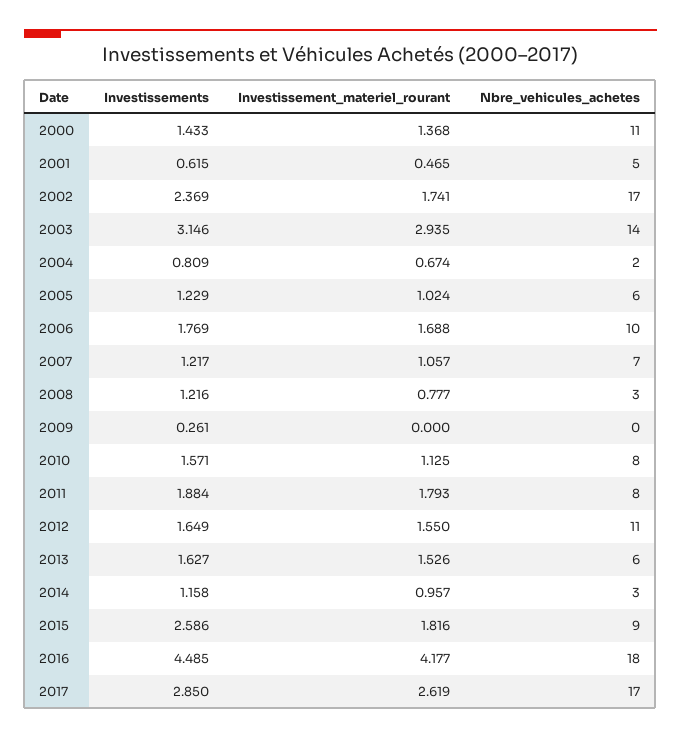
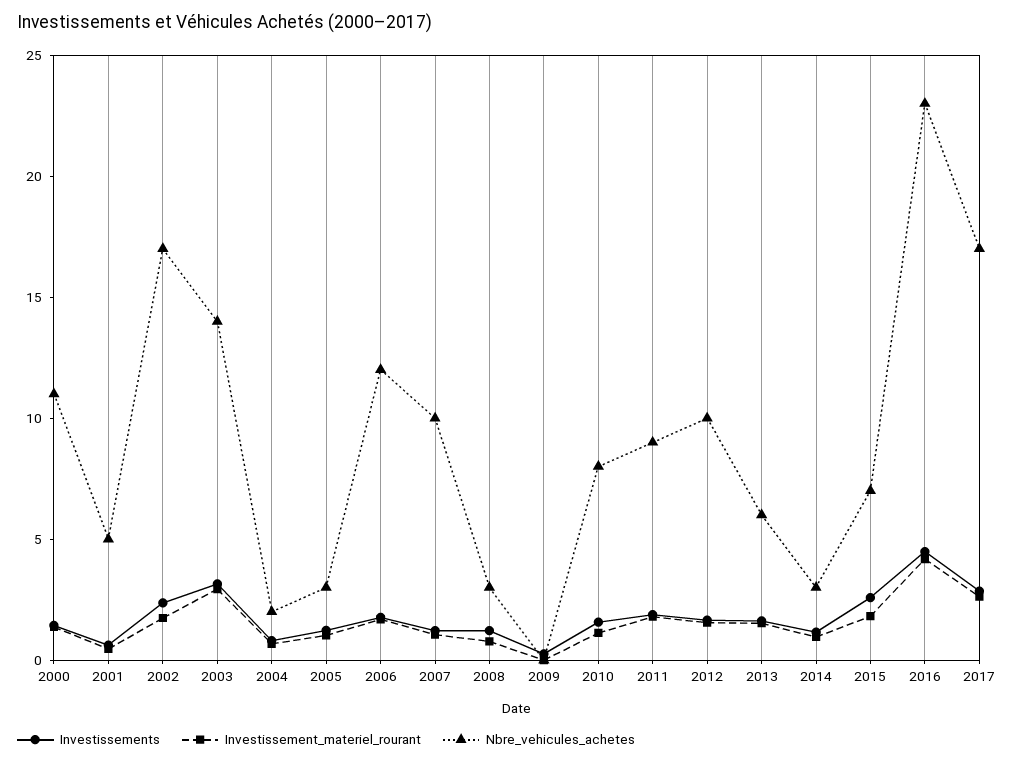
  {
    "Investissements": {
      "2000": 1.433,
      "2001": 0.615,
      "2002": 2.369,
      "2003": 3.146,
      "2004": 0.809,
      "2005": 1.229,
      "2006": 1.769,
      "2007": 1.217,
      "2008": 1.216,
      "2009": 0.261,
      "2010": 1.571,
      "2011": 1.884,
      "2012": 1.649,
      "2013": 1.627,
      "2014": 1.158,
      "2015": 2.586,
      "2016": 4.485,
      "2017": 2.85
    },
    "Investissement_materiel_rourant": {
      "2000": 1.368,
      "2001": 0.465,
      "2002": 1.741,
      "2003": 2.935,
      "2004": 0.674,
      "2005": 1.024,
      "2006": 1.688,
      "2007": 1.057,
      "2008": 0.777,
      "2009": 0,
      "2010": 1.125,
      "2011": 1.793,
      "2012": 1.55,
      "2013": 1.526,
      "2014": 0.957,
      "2015": 1.816,
      "2016": 4.177,
      "2017": 2.619
    },
    "Nbre_vehicules_achetes": {
      "2000": 11,
      "2001": 5,
      "2002": 17,
      "2003": 14,
      "2004": 2,
-     "2005": 6,
+     "2005": 3,
-     "2006": 10,
+     "2006": 12,
-     "2007": 7,
+     "2007": 10,
      "2008": 3,
      "2009": 0,
      "2010": 8,
-     "2011": 8,
+     "2011": 9,
-     "2012": 11,
+     "2012": 10,
      "2013": 6,
      "2014": 3,
-     "2015": 9,
+     "2015": 7,
-     "2016": 18,
+     "2016": 23,
      "2017": 17
    }
  }

